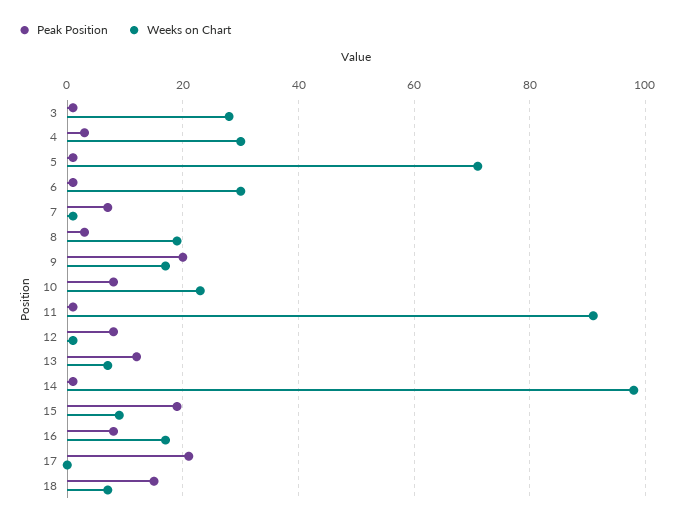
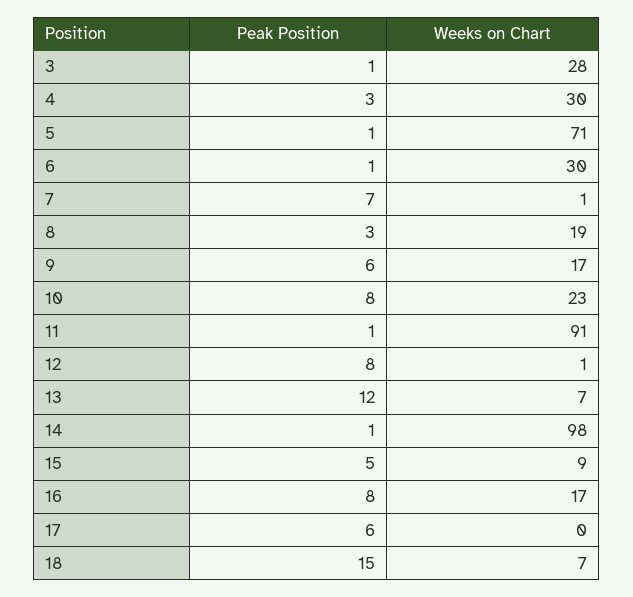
  {
    "Peak Position": {
      "3": 1,
      "4": 3,
      "5": 1,
      "6": 1,
      "7": 7,
      "8": 3,
-     "9": 20,
+     "9": 6,
      "10": 8,
      "11": 1,
      "12": 8,
      "13": 12,
      "14": 1,
-     "15": 20,
+     "15": 5,
      "16": 8,
-     "17": 20,
+     "17": 6,
      "18": 15
    },
    "Weeks on Chart": {
      "3": 28,
      "4": 30,
      "5": 71,
      "6": 30,
      "7": 1,
      "8": 19,
      "9": 17,
      "10": 23,
      "11": 91,
      "12": 1,
      "13": 7,
      "14": 98,
      "15": 9,
      "16": 17,
      "17": 0,
      "18": 7
    }
  }

